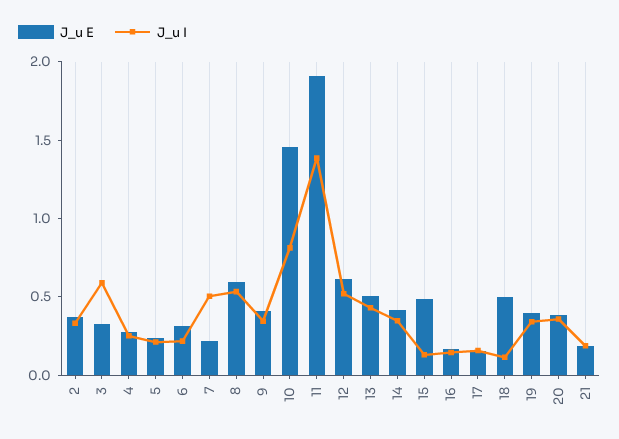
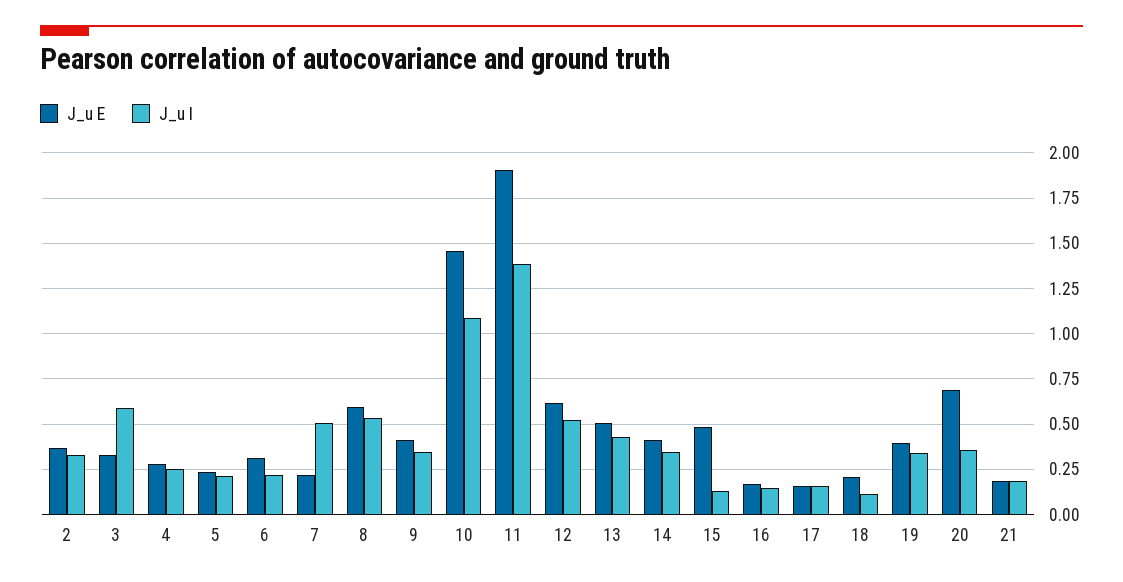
  {
    "J_u E": {
      "2": 0.35,
      "3": 0.35,
      "4": 0.3,
      "5": 0.25,
      "6": 0.3,
      "7": 0.2,
      "8": 0.6,
      "9": 0.4,
      "10": 1.45,
      "11": 1.9,
      "12": 0.6,
      "13": 0.5,
      "14": 0.4,
      "15": 0.5,
      "16": 0.15,
      "17": 0.15,
-     "18": 0.5,
+     "18": 0.2,
      "19": 0.4,
-     "20": 0.4,
+     "20": 0.7,
      "21": 0.2
    },
    "J_u I": {
      "2": 0.35,
      "3": 0.6,
      "4": 0.25,
      "5": 0.2,
      "6": 0.2,
      "7": 0.5,
      "8": 0.55,
      "9": 0.35,
-     "10": 0.8,
+     "10": 1.1,
      "11": 1.4,
      "12": 0.5,
      "13": 0.45,
      "14": 0.35,
      "15": 0.15,
      "16": 0.15,
      "17": 0.15,
      "18": 0.1,
      "19": 0.35,
      "20": 0.35,
      "21": 0.2
    }
  }

